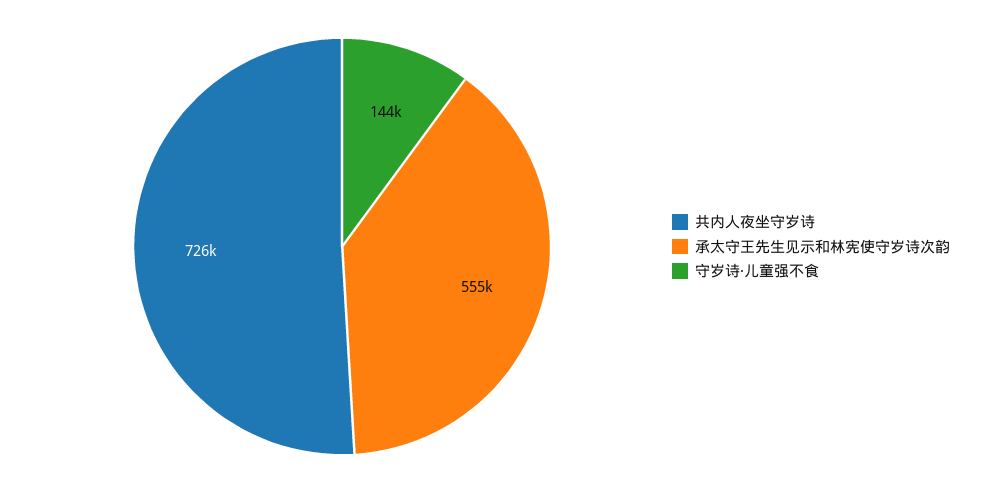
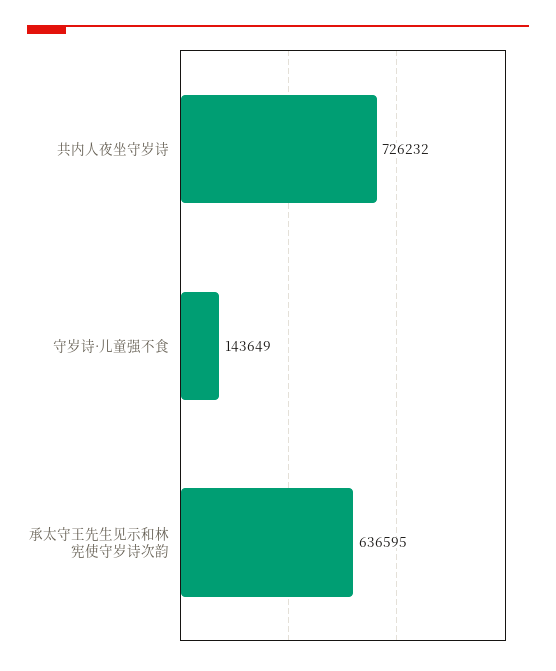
  {
    "共内人夜坐守岁诗": 726232,
-   "承太守王先生见示和林宪使守岁诗次韵": 555000,
+   "承太守王先生见示和林宪使守岁诗次韵": 636595,
    "守岁诗·儿童强不食": 143649
  }

